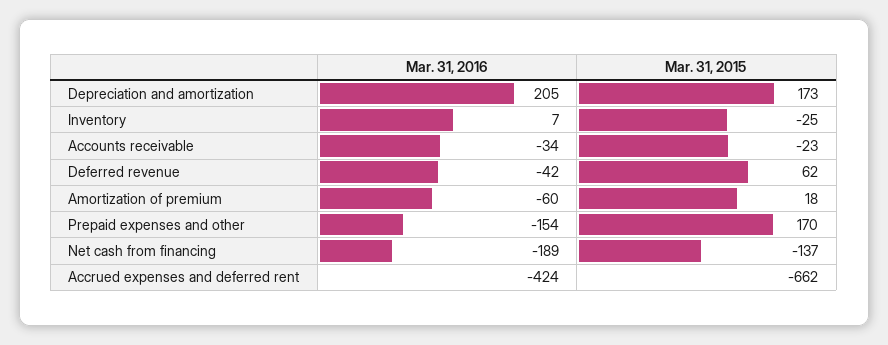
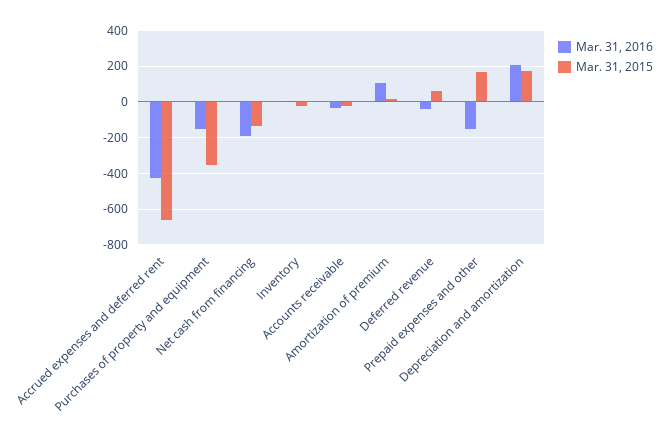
  {
    "Mar. 31, 2016": {
      "Depreciation and amortization": 205,
      "Inventory": 7,
      "Accounts receivable": -34,
      "Deferred revenue": -42,
-     "Amortization of premium": -60,
+     "Amortization of premium": 100,
      "Prepaid expenses and other": -154,
      "Net cash from financing": -189,
-     "Accrued expenses and deferred rent": -424
+     "Accrued expenses and deferred rent": -424,
+     "Purchases of property and equipment": -150
    },
    "Mar. 31, 2015": {
      "Depreciation and amortization": 173,
      "Inventory": -25,
      "Accounts receivable": -23,
      "Deferred revenue": 62,
      "Amortization of premium": 18,
      "Prepaid expenses and other": 170,
      "Net cash from financing": -137,
-     "Accrued expenses and deferred rent": -662
+     "Accrued expenses and deferred rent": -662,
+     "Purchases of property and equipment": -350
    }
  }

